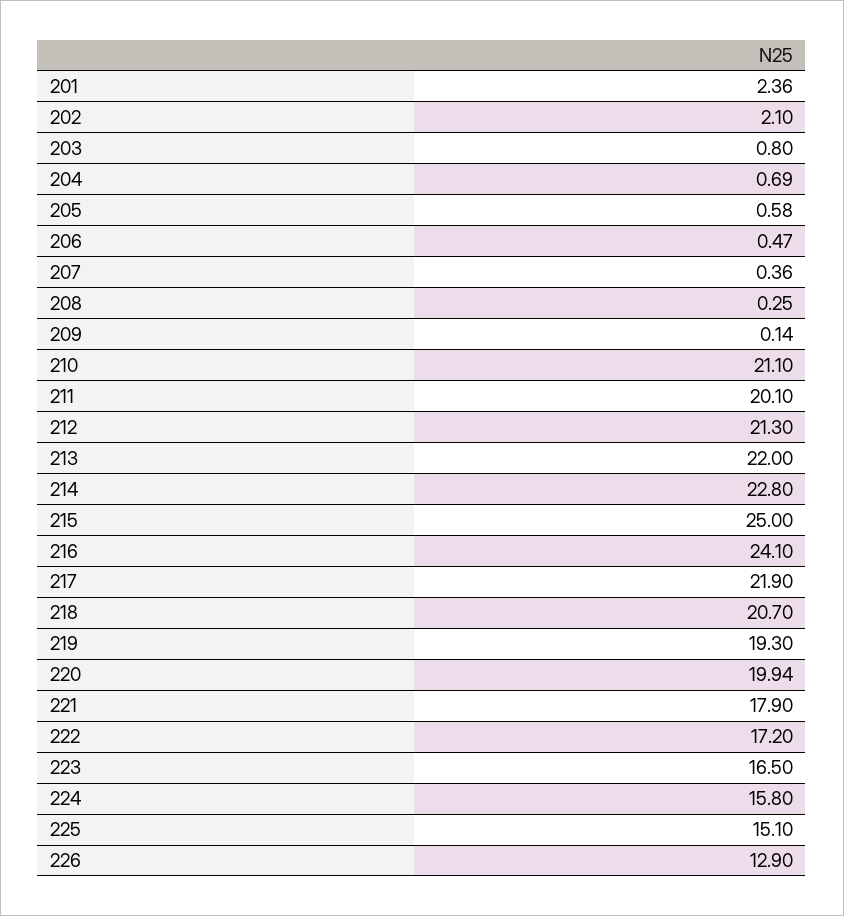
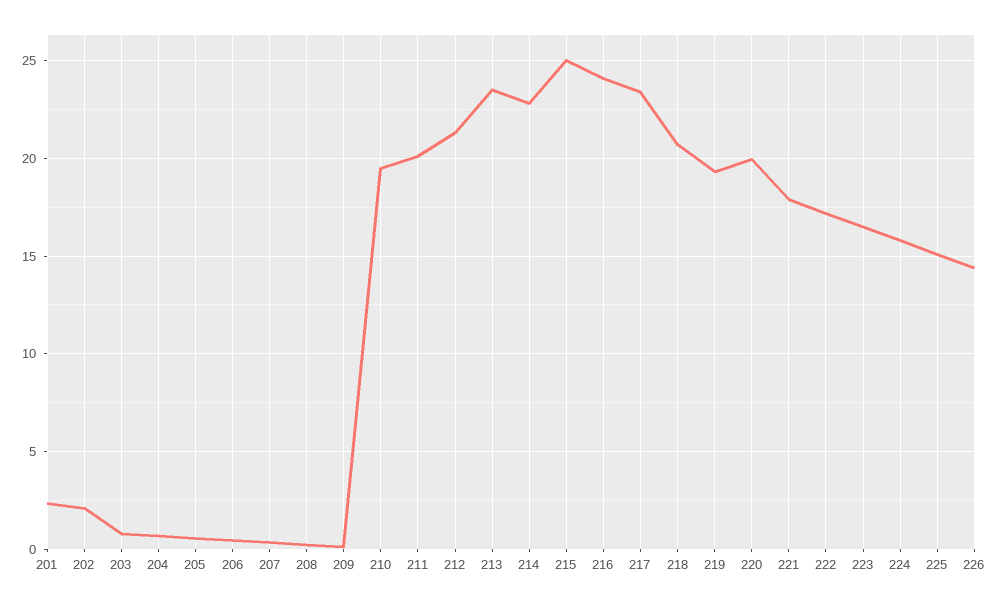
  {
    "201": 2.36,
    "202": 2.1,
    "203": 0.8,
    "204": 0.69,
    "205": 0.58,
    "206": 0.47,
    "207": 0.36,
    "208": 0.25,
    "209": 0.14,
-   "210": 21.1,
+   "210": 19.5,
    "211": 20.1,
    "212": 21.3,
-   "213": 22,
+   "213": 23.5,
    "214": 22.8,
    "215": 25,
    "216": 24.1,
-   "217": 21.9,
+   "217": 23.5,
    "218": 20.7,
    "219": 19.3,
    "220": 19.94,
    "221": 17.9,
    "222": 17.2,
    "223": 16.5,
    "224": 15.8,
    "225": 15.1,
-   "226": 12.9
+   "226": 14.5
  }

